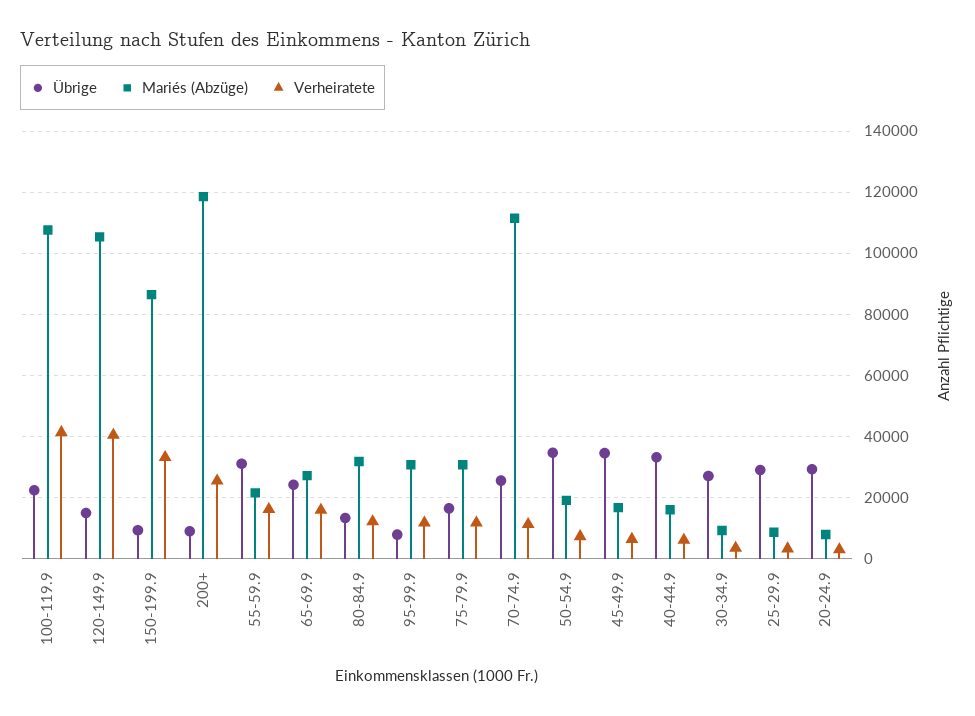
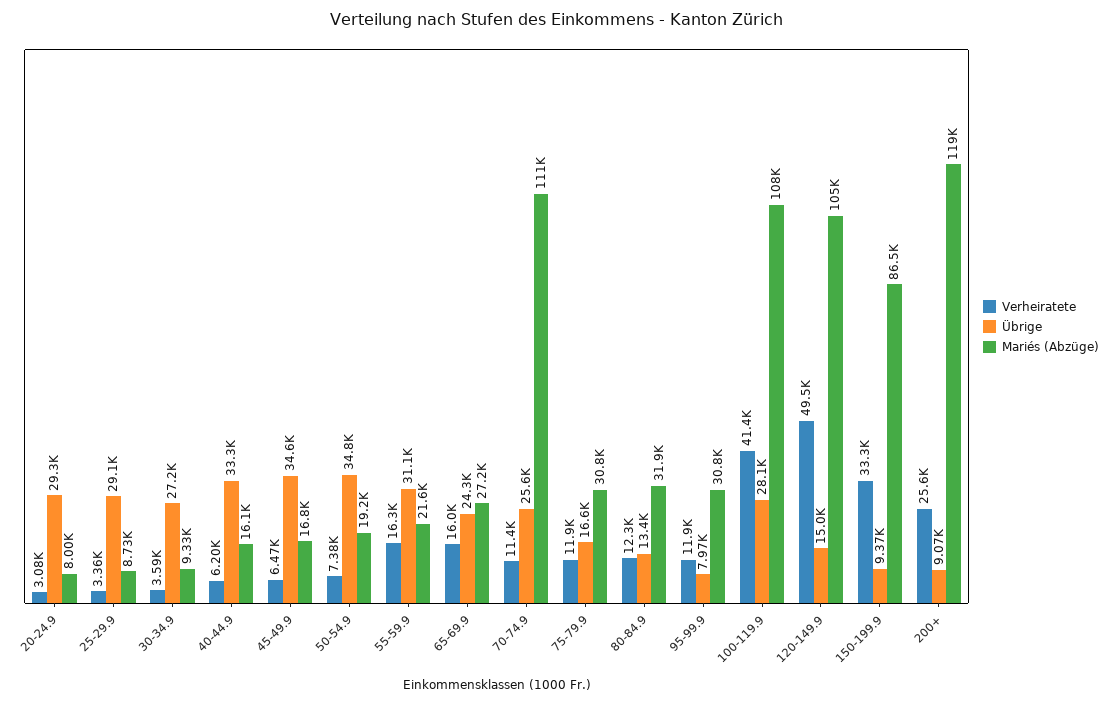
  {
    "Übrige": {
-     "100-119.9": 22000,
+     "100-119.9": 28100,
      "120-149.9": 15000,
      "150-199.9": 9370,
      "200+": 9070,
      "55-59.9": 31100,
      "65-69.9": 24300,
      "80-84.9": 13400,
      "95-99.9": 7970,
      "75-79.9": 16600,
      "70-74.9": 25600,
      "50-54.9": 34800,
      "45-49.9": 34600,
      "40-44.9": 33300,
      "30-34.9": 27200,
      "25-29.9": 29100,
      "20-24.9": 29300
    },
    "Mariés (Abzüge)": {
      "100-119.9": 108000,
      "120-149.9": 105000,
      "150-199.9": 86500,
      "200+": 119000,
      "55-59.9": 21600,
      "65-69.9": 27200,
      "80-84.9": 31900,
      "95-99.9": 30800,
      "75-79.9": 30800,
      "70-74.9": 111000,
      "50-54.9": 19200,
      "45-49.9": 16800,
      "40-44.9": 16100,
      "30-34.9": 9330,
      "25-29.9": 8730,
      "20-24.9": 8000
    },
    "Verheiratete": {
      "100-119.9": 41400,
-     "120-149.9": 40000,
+     "120-149.9": 49500,
      "150-199.9": 33300,
      "200+": 25600,
      "55-59.9": 16300,
      "65-69.9": 16000,
      "80-84.9": 12300,
      "95-99.9": 11900,
      "75-79.9": 11900,
      "70-74.9": 11400,
      "50-54.9": 7380,
      "45-49.9": 6470,
      "40-44.9": 6200,
      "30-34.9": 3590,
      "25-29.9": 3360,
      "20-24.9": 3080
    }
  }

